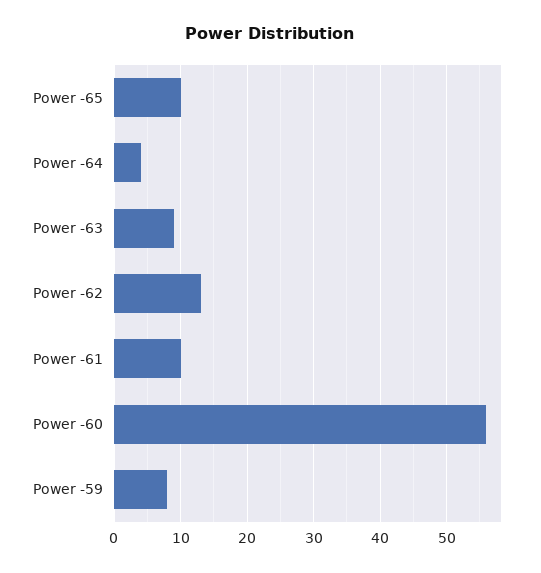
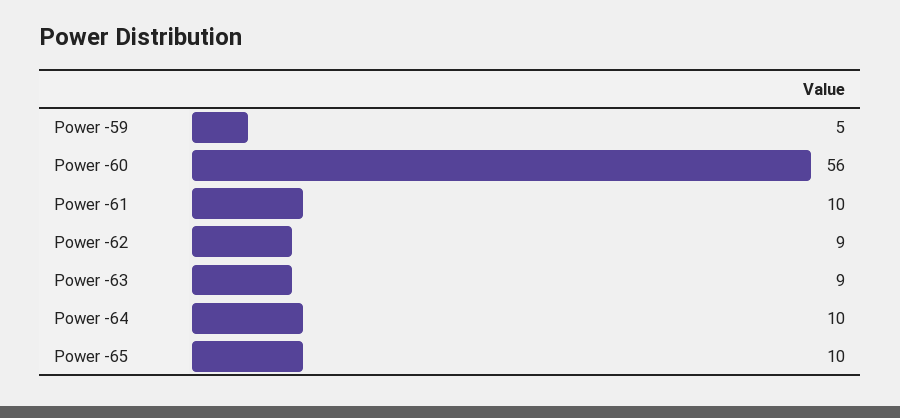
  {
    "Power -65": 10,
-   "Power -64": 4,
+   "Power -64": 10,
    "Power -63": 9,
-   "Power -62": 13,
+   "Power -62": 9,
    "Power -61": 10,
    "Power -60": 56,
-   "Power -59": 8
+   "Power -59": 5
  }

